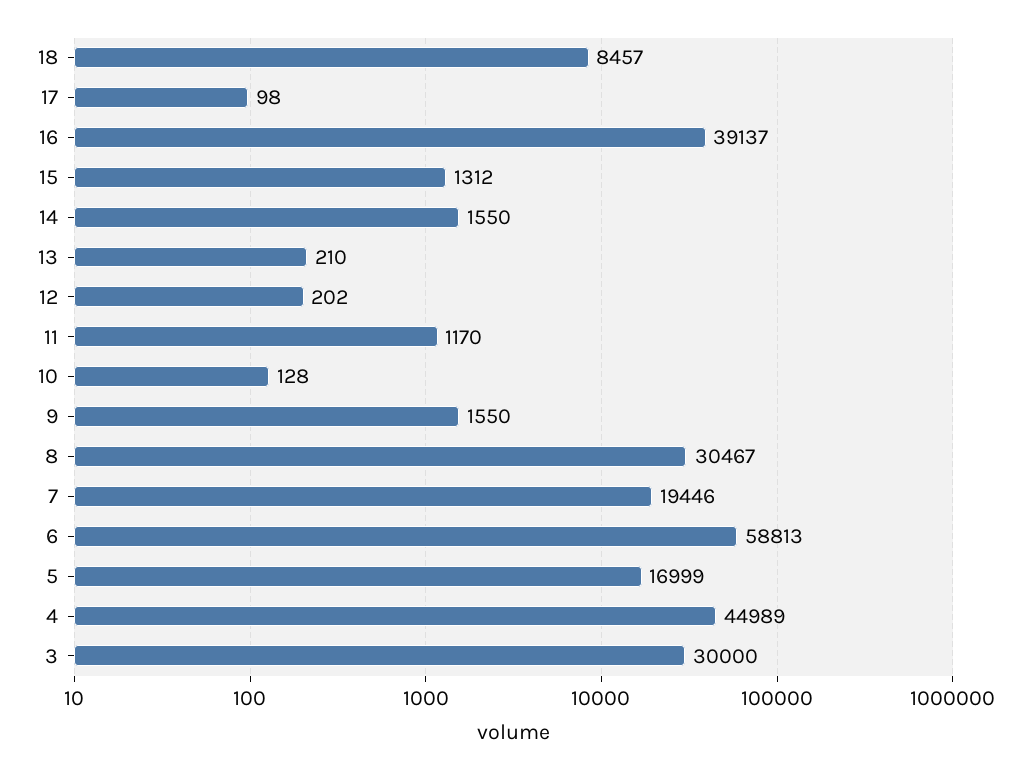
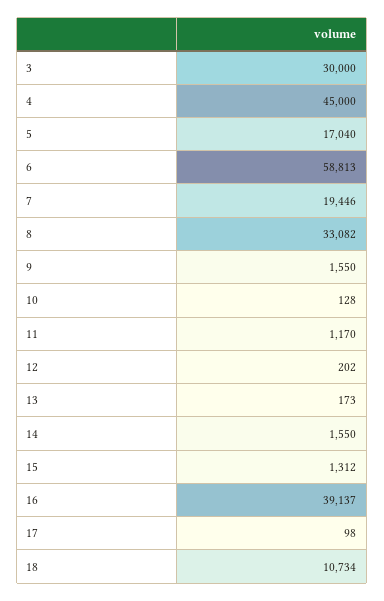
  {
-   "18": 8457,
+   "18": 10734,
    "17": 98,
    "16": 39137,
    "15": 1312,
    "14": 1550,
-   "13": 210,
+   "13": 173,
    "12": 202,
    "11": 1170,
    "10": 128,
    "9": 1550,
-   "8": 30467,
+   "8": 33082,
    "7": 19446,
    "6": 58813,
-   "5": 16999,
+   "5": 17040,
-   "4": 44989,
+   "4": 45000,
    "3": 30000
  }

